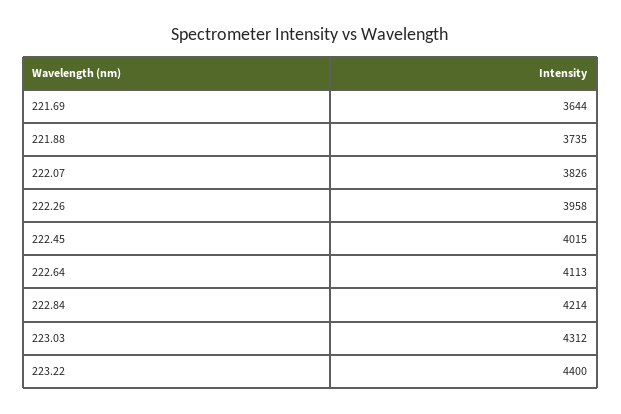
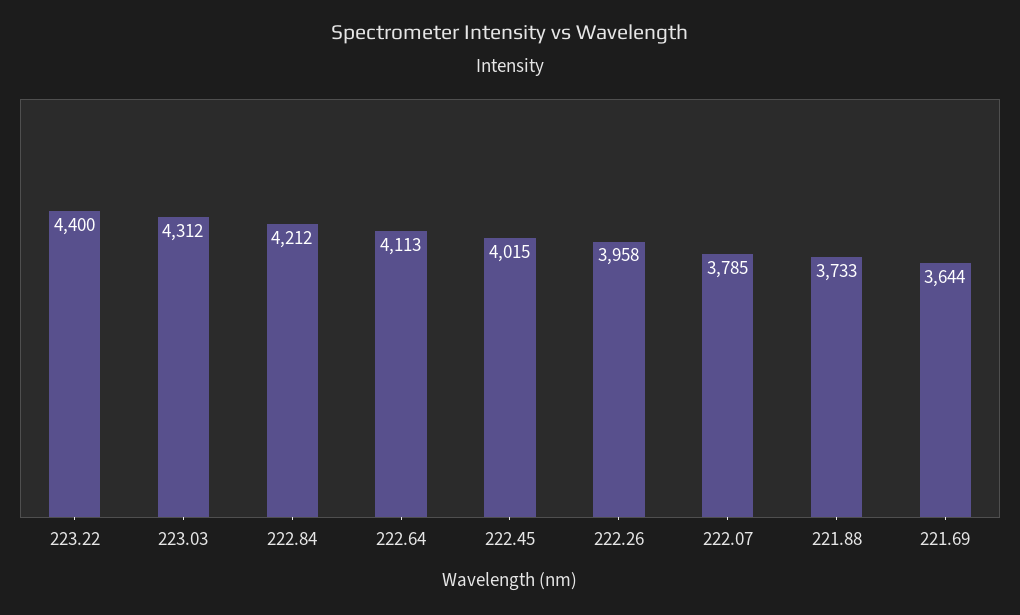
  {
    "221.69": 3644,
-   "221.88": 3735,
+   "221.88": 3733,
-   "222.07": 3826,
+   "222.07": 3785,
    "222.26": 3958,
    "222.45": 4015,
    "222.64": 4113,
-   "222.84": 4214,
+   "222.84": 4212,
    "223.03": 4312,
    "223.22": 4400
  }

